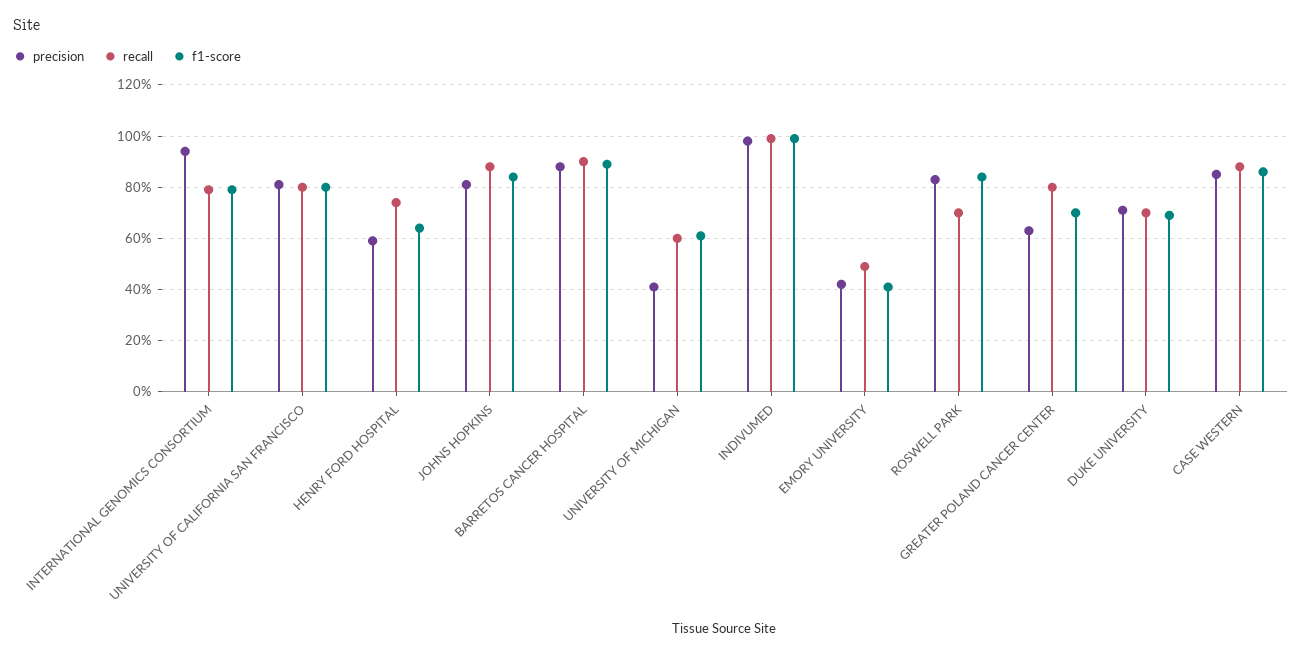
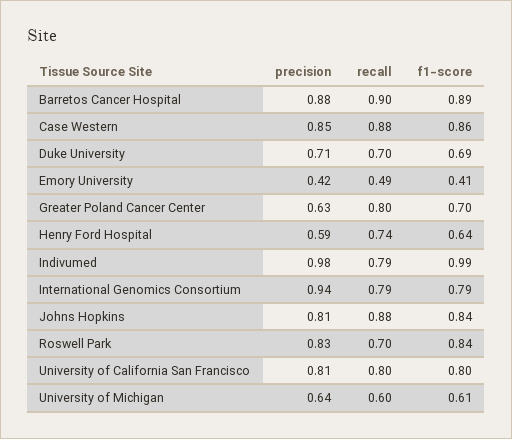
  {
    "precision": {
      "INTERNATIONAL GENOMICS CONSORTIUM": 0.94,
      "UNIVERSITY OF CALIFORNIA SAN FRANCISCO": 0.81,
      "HENRY FORD HOSPITAL": 0.59,
      "JOHNS HOPKINS": 0.81,
      "BARRETOS CANCER HOSPITAL": 0.88,
-     "UNIVERSITY OF MICHIGAN": 0.4,
+     "UNIVERSITY OF MICHIGAN": 0.64,
      "INDIVUMED": 0.98,
      "EMORY UNIVERSITY": 0.42,
      "ROSWELL PARK": 0.83,
      "GREATER POLAND CANCER CENTER": 0.63,
      "DUKE UNIVERSITY": 0.71,
      "CASE WESTERN": 0.85
    },
    "recall": {
      "INTERNATIONAL GENOMICS CONSORTIUM": 0.79,
      "UNIVERSITY OF CALIFORNIA SAN FRANCISCO": 0.8,
      "HENRY FORD HOSPITAL": 0.74,
      "JOHNS HOPKINS": 0.88,
      "BARRETOS CANCER HOSPITAL": 0.9,
      "UNIVERSITY OF MICHIGAN": 0.6,
-     "INDIVUMED": 1,
+     "INDIVUMED": 0.79,
      "EMORY UNIVERSITY": 0.49,
      "ROSWELL PARK": 0.7,
      "GREATER POLAND CANCER CENTER": 0.8,
      "DUKE UNIVERSITY": 0.7,
      "CASE WESTERN": 0.88
    },
    "f1-score": {
      "INTERNATIONAL GENOMICS CONSORTIUM": 0.79,
      "UNIVERSITY OF CALIFORNIA SAN FRANCISCO": 0.8,
      "HENRY FORD HOSPITAL": 0.64,
      "JOHNS HOPKINS": 0.84,
      "BARRETOS CANCER HOSPITAL": 0.89,
      "UNIVERSITY OF MICHIGAN": 0.61,
      "INDIVUMED": 0.99,
      "EMORY UNIVERSITY": 0.41,
      "ROSWELL PARK": 0.84,
      "GREATER POLAND CANCER CENTER": 0.7,
      "DUKE UNIVERSITY": 0.69,
      "CASE WESTERN": 0.86
    }
  }

